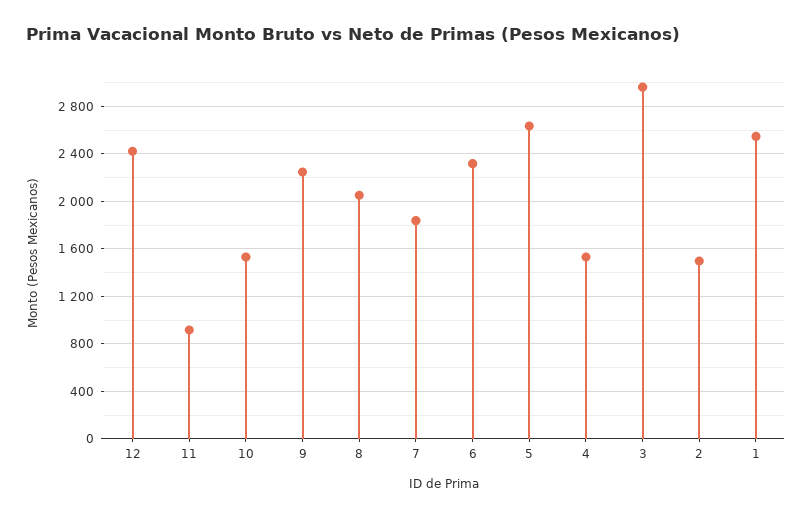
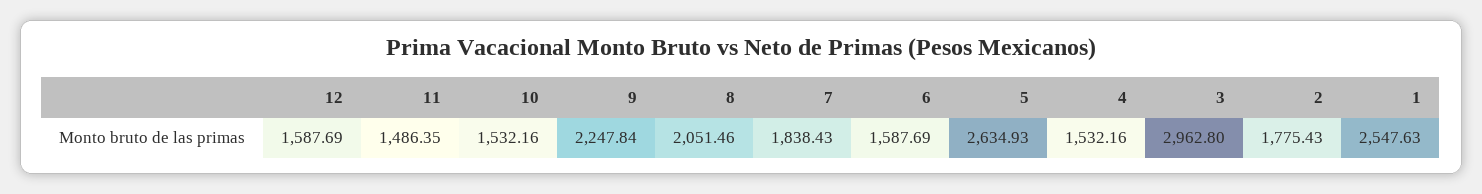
  {
-   "12": 2400,
+   "12": 1587.69,
-   "11": 900,
+   "11": 1486.35,
    "10": 1532.16,
    "9": 2247.84,
    "8": 2051.46,
    "7": 1838.43,
-   "6": 2300,
+   "6": 1587.69,
    "5": 2634.93,
    "4": 1532.16,
    "3": 2962.8,
-   "2": 1500,
+   "2": 1775.43,
    "1": 2547.63
  }

